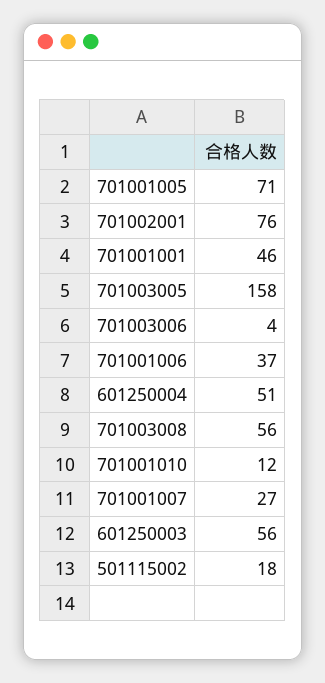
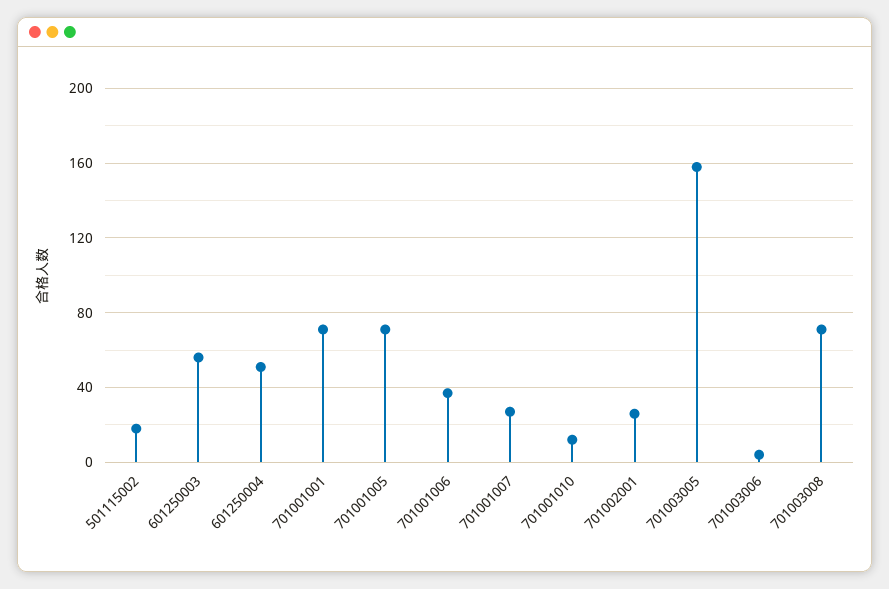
  {
    "701001005": 71,
-   "701002001": 76,
+   "701002001": 25,
-   "701001001": 46,
+   "701001001": 70,
    "701003005": 158,
    "701003006": 4,
    "701001006": 37,
    "601250004": 51,
-   "701003008": 56,
+   "701003008": 70,
    "701001010": 12,
    "701001007": 27,
    "601250003": 56,
    "501115002": 18
  }

